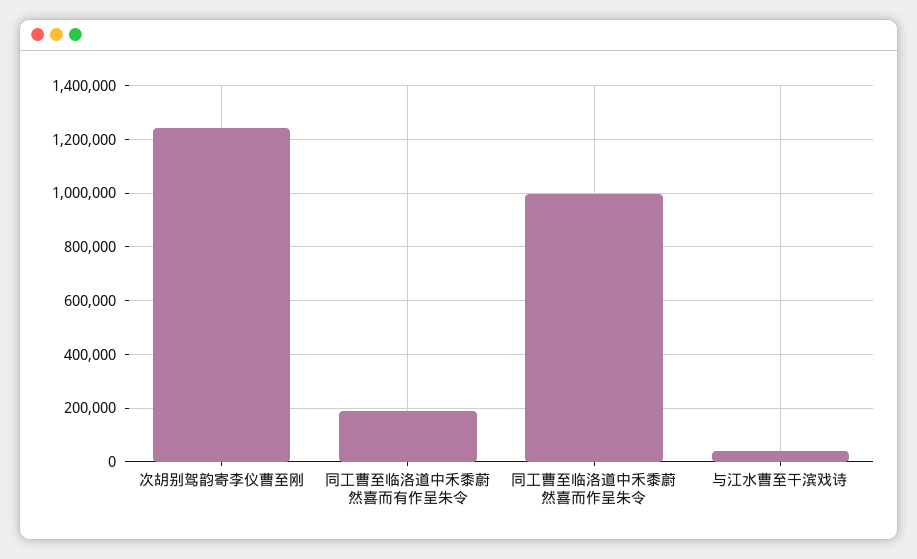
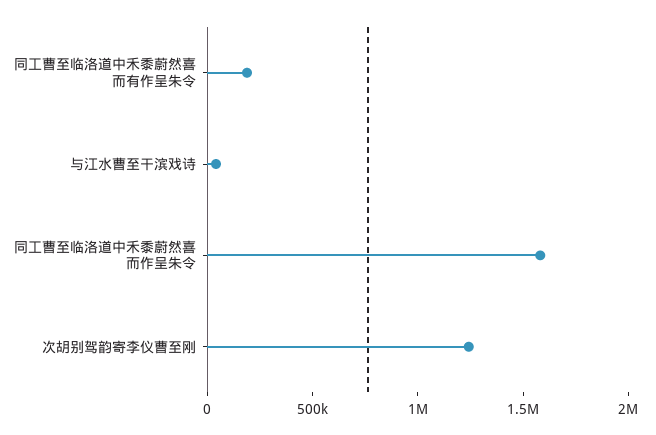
  {
    "次胡别驾韵寄李仪曹至刚": 1250000,
    "同工曹至临洛道中禾黍蔚然喜而有作呈朱令": 200000,
-   "同工曹至临洛道中禾黍蔚然喜而作呈朱令": 1000000,
+   "同工曹至临洛道中禾黍蔚然喜而作呈朱令": 1600000,
    "与江水曹至干滨戏诗": 50000
  }

